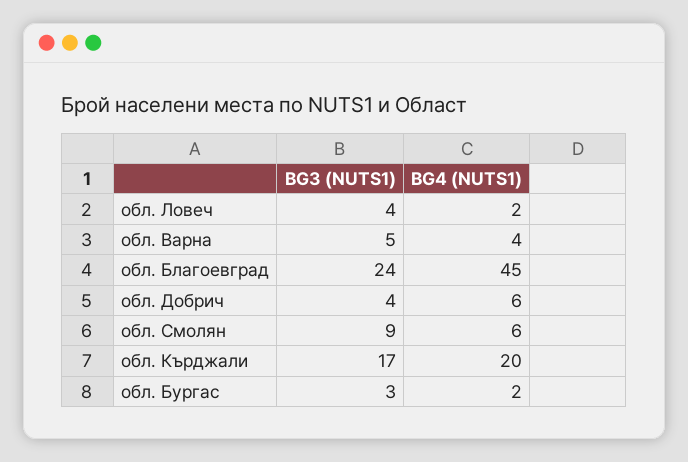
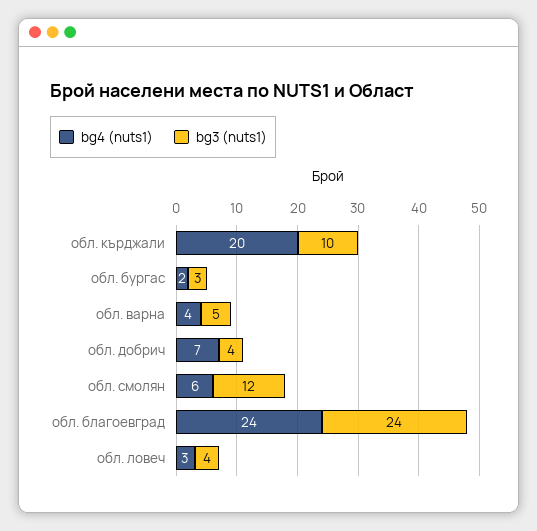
  {
    "BG3 (NUTS1)": {
      "обл. Ловеч": 4,
      "обл. Варна": 5,
      "обл. Благоевград": 24,
      "обл. Добрич": 4,
-     "обл. Смолян": 9,
+     "обл. Смолян": 12,
-     "обл. Кърджали": 17,
+     "обл. Кърджали": 10,
      "обл. Бургас": 3
    },
    "BG4 (NUTS1)": {
-     "обл. Ловеч": 2,
+     "обл. Ловеч": 3,
      "обл. Варна": 4,
-     "обл. Благоевград": 45,
+     "обл. Благоевград": 24,
-     "обл. Добрич": 6,
+     "обл. Добрич": 7,
      "обл. Смолян": 6,
      "обл. Кърджали": 20,
      "обл. Бургас": 2
    }
  }

